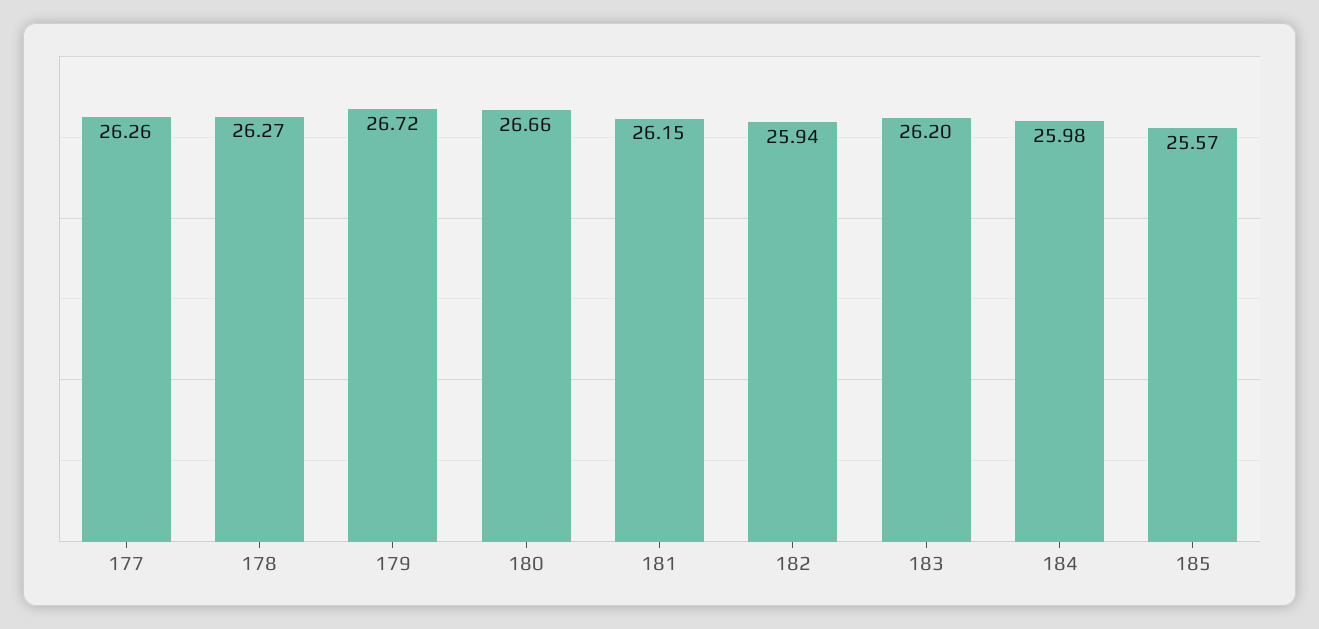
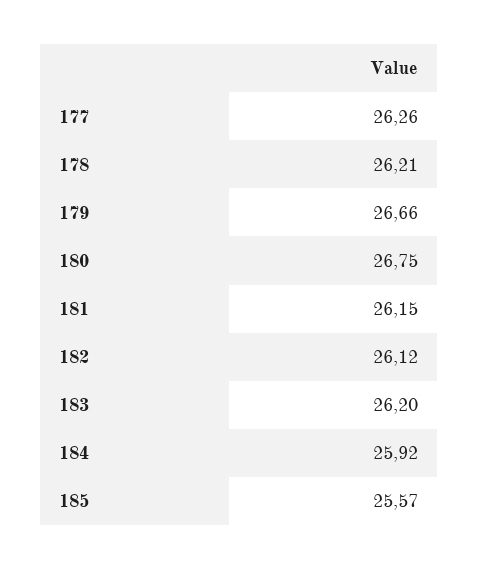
  {
    "177": 26.26,
-   "178": 26.27,
+   "178": 26.21,
-   "179": 26.72,
+   "179": 26.66,
-   "180": 26.66,
+   "180": 26.75,
    "181": 26.15,
-   "182": 25.94,
+   "182": 26.12,
    "183": 26.2,
-   "184": 25.98,
+   "184": 25.92,
    "185": 25.57
  }

